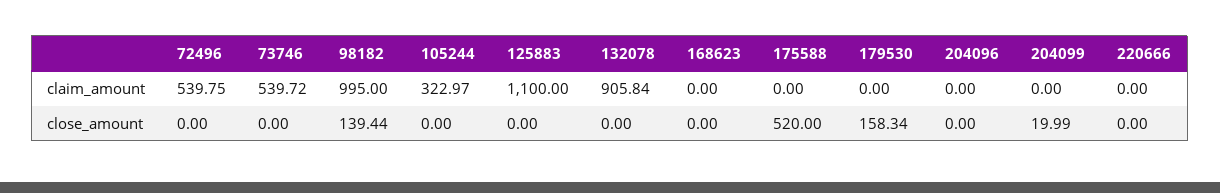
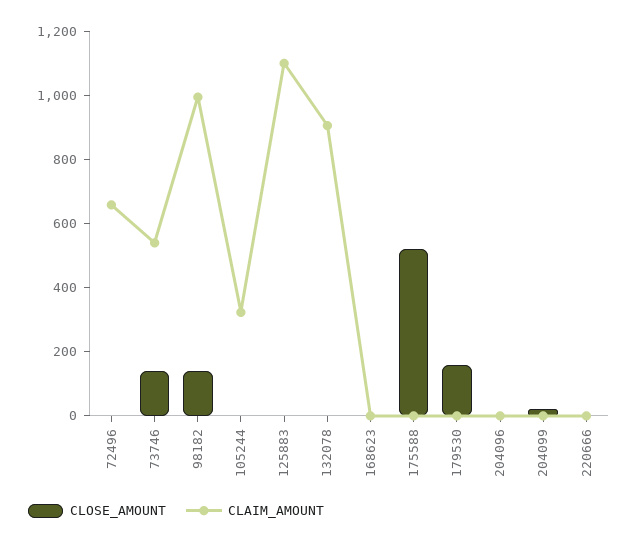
  {
    "claim_amount": {
-     "72496": 539.75,
+     "72496": 650,
      "73746": 539.72,
      "98182": 995,
      "105244": 322.97,
      "125883": 1100,
      "132078": 905.84,
      "168623": 0,
      "175588": 0,
      "179530": 0,
      "204096": 0,
      "204099": 0,
      "220666": 0
    },
    "close_amount": {
      "72496": 0,
-     "73746": 0,
+     "73746": 150,
      "98182": 139.44,
      "105244": 0,
      "125883": 0,
      "132078": 0,
      "168623": 0,
      "175588": 520,
      "179530": 158.34,
      "204096": 0,
      "204099": 19.99,
      "220666": 0
    }
  }

